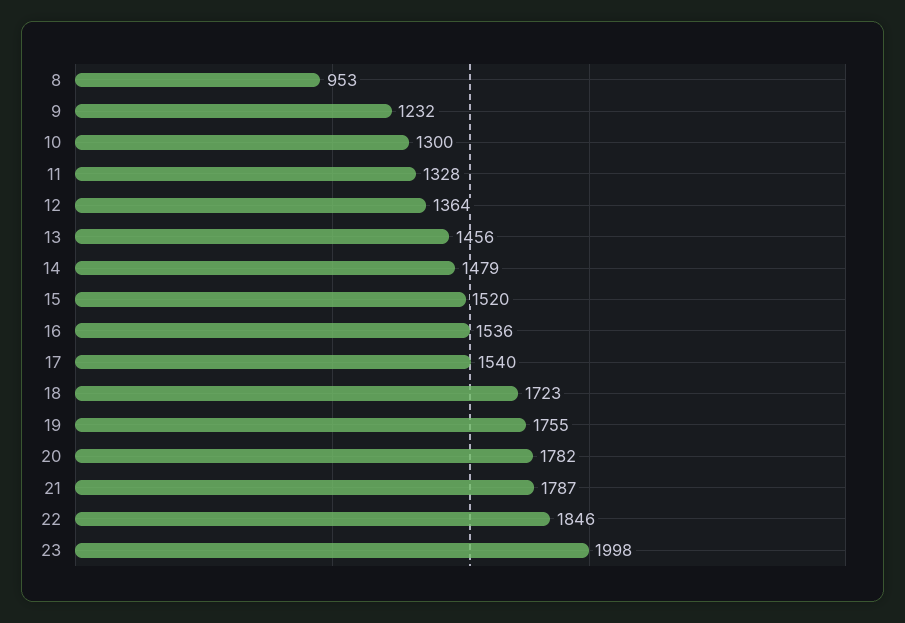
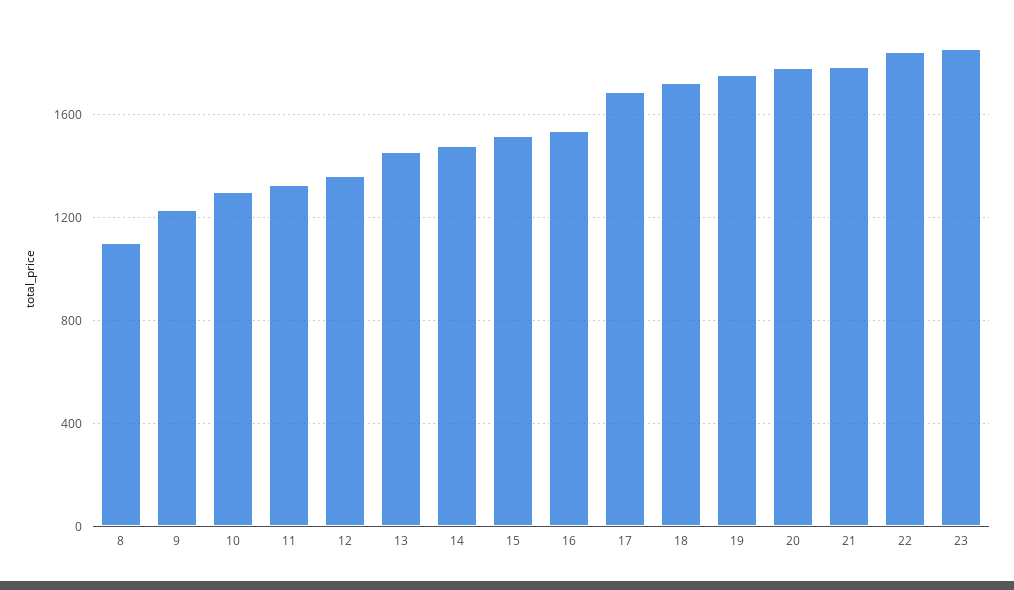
  {
-   "8": 953,
+   "8": 1100,
    "9": 1232,
    "10": 1300,
    "11": 1328,
    "12": 1364,
    "13": 1456,
    "14": 1479,
    "15": 1520,
    "16": 1536,
-   "17": 1540,
+   "17": 1700,
    "18": 1723,
    "19": 1755,
    "20": 1782,
    "21": 1787,
    "22": 1846,
-   "23": 1998
+   "23": 1850
  }

